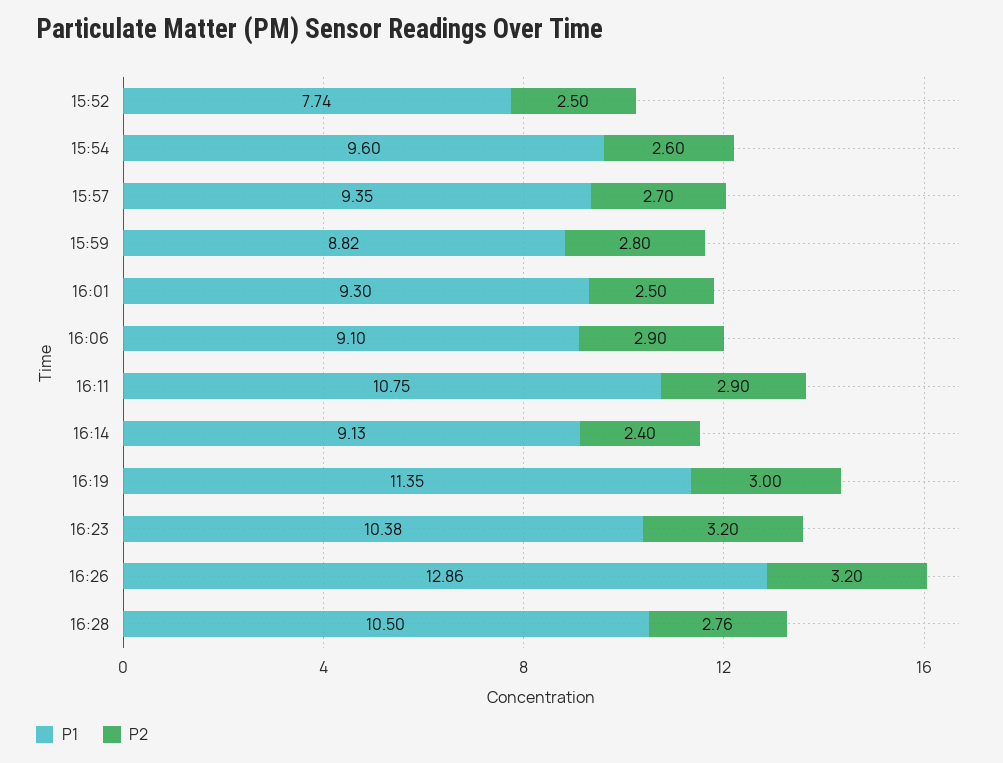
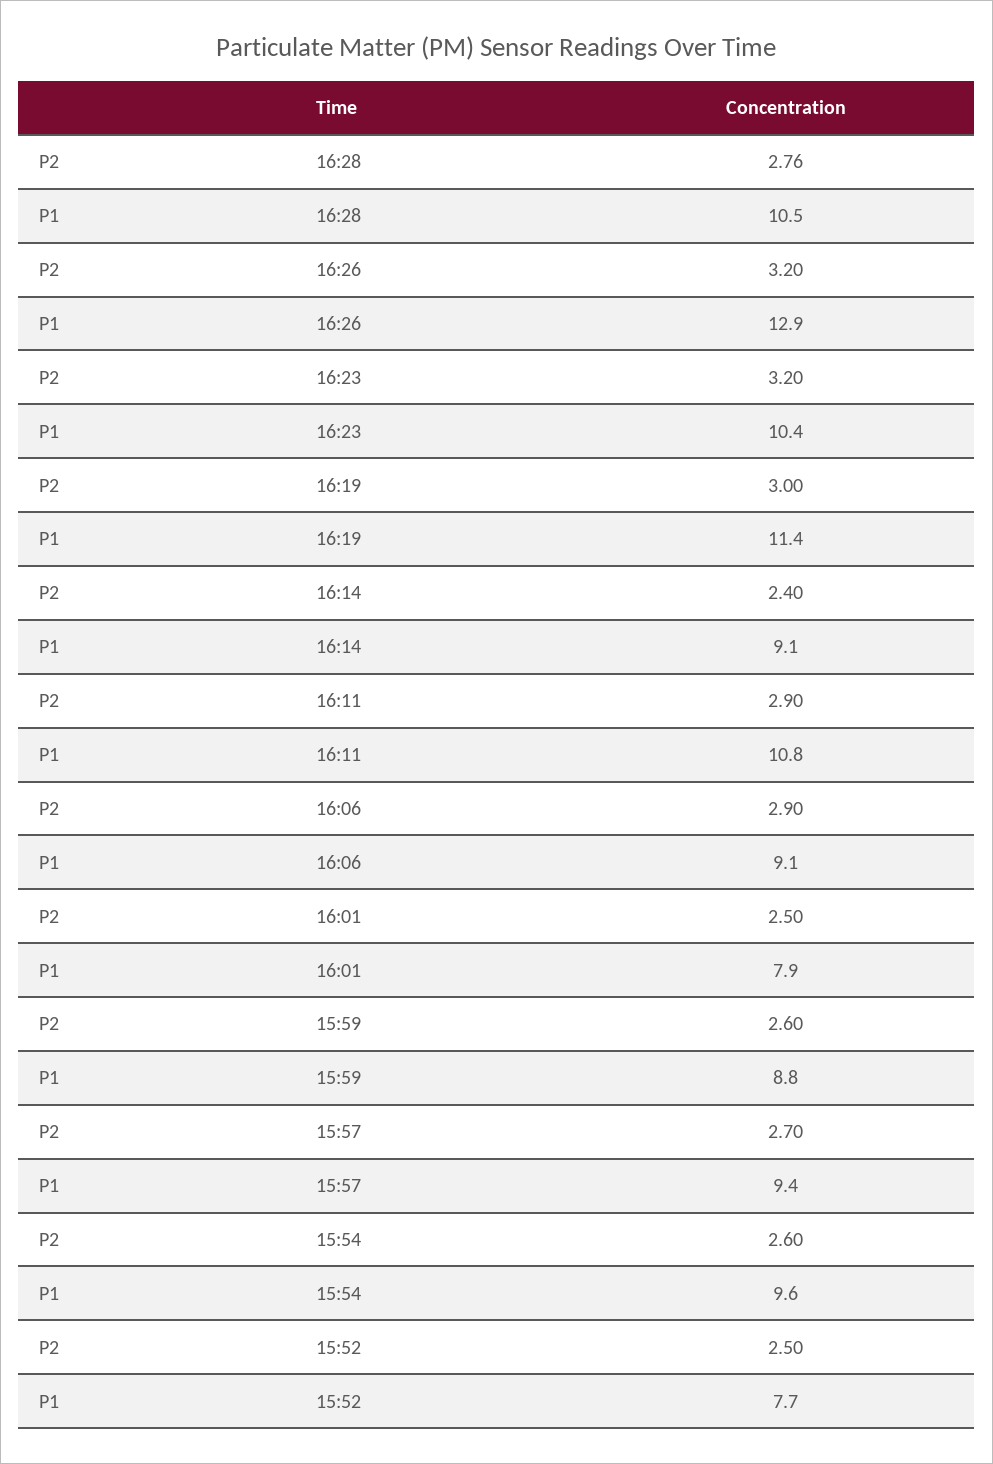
  {
    "P1": {
      "15:52": 7.74,
      "15:54": 9.6,
      "15:57": 9.35,
      "15:59": 8.82,
-     "16:01": 9.3,
+     "16:01": 7.9,
      "16:06": 9.1,
      "16:11": 10.75,
      "16:14": 9.13,
      "16:19": 11.35,
      "16:23": 10.38,
      "16:26": 12.86,
      "16:28": 10.5
    },
    "P2": {
      "15:52": 2.5,
      "15:54": 2.6,
      "15:57": 2.7,
-     "15:59": 2.8,
+     "15:59": 2.6,
      "16:01": 2.5,
      "16:06": 2.9,
      "16:11": 2.9,
      "16:14": 2.4,
      "16:19": 3,
      "16:23": 3.2,
      "16:26": 3.2,
      "16:28": 2.76
    }
  }

